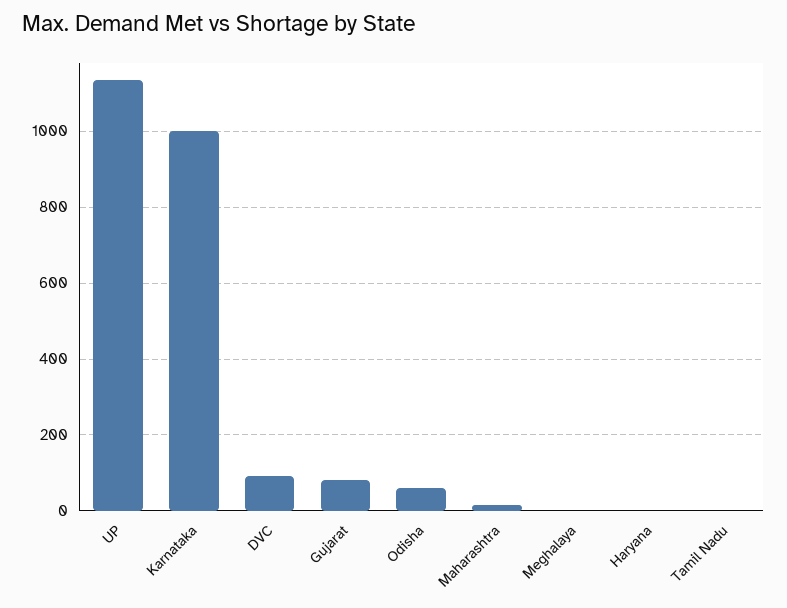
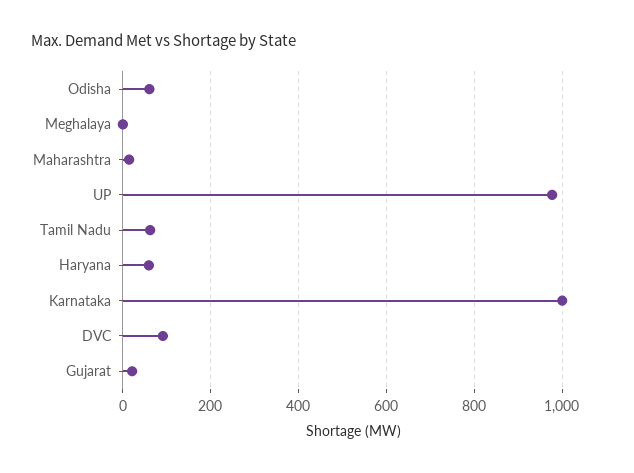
  {
-   "UP": 1140,
+   "UP": 980,
    "Karnataka": 1000,
    "DVC": 100,
-   "Gujarat": 80,
+   "Gujarat": 20,
    "Odisha": 60,
    "Maharashtra": 20,
    "Meghalaya": 0,
-   "Haryana": 0,
+   "Haryana": 60,
-   "Tamil Nadu": 0
+   "Tamil Nadu": 60
  }

